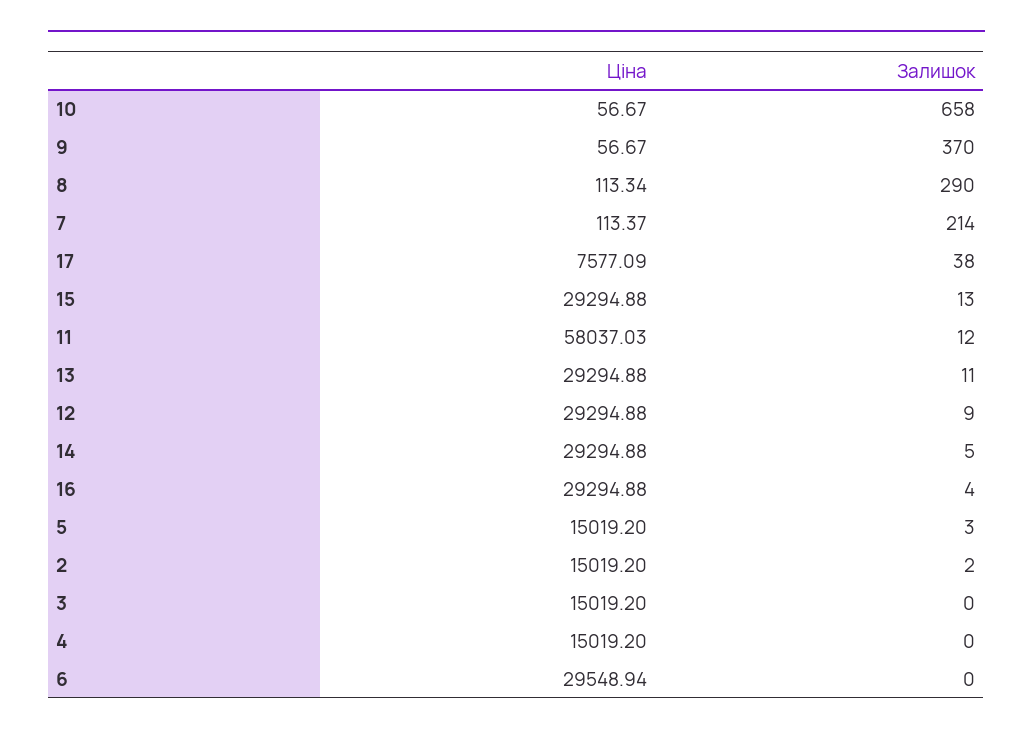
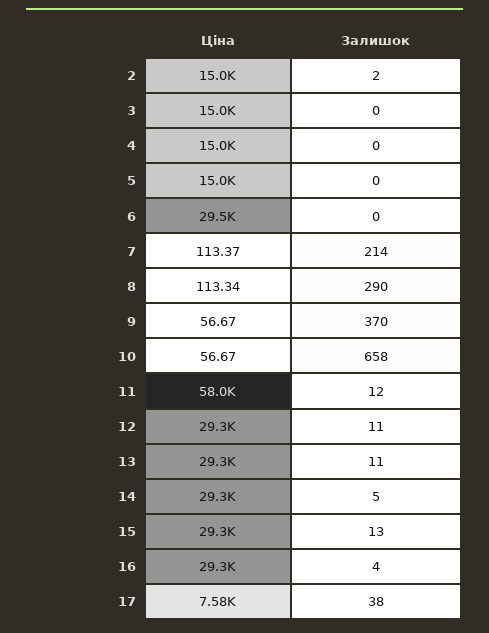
  {
    "Ціна": {
      "10": 56.67,
      "9": 56.67,
      "8": 113.34,
      "7": 113.37,
      "17": 7577.09,
      "15": 29294.88,
      "11": 58037.03,
      "13": 29294.88,
      "12": 29294.88,
      "14": 29294.88,
      "16": 29294.88,
      "5": 15019.2,
      "2": 15019.2,
      "3": 15019.2,
      "4": 15019.2,
      "6": 29548.94
    },
    "Залишок": {
      "10": 658,
      "9": 370,
      "8": 290,
      "7": 214,
      "17": 38,
      "15": 13,
      "11": 12,
      "13": 11,
-     "12": 9,
+     "12": 11,
      "14": 5,
      "16": 4,
-     "5": 3,
+     "5": 0,
      "2": 2,
      "3": 0,
      "4": 0,
      "6": 0
    }
  }

